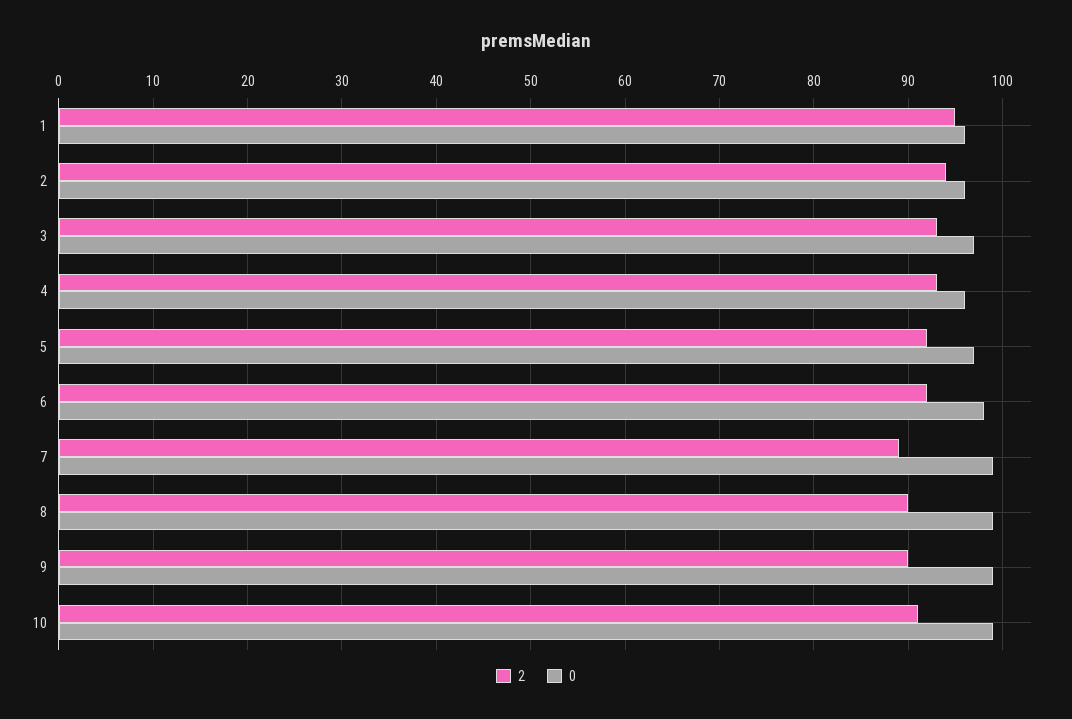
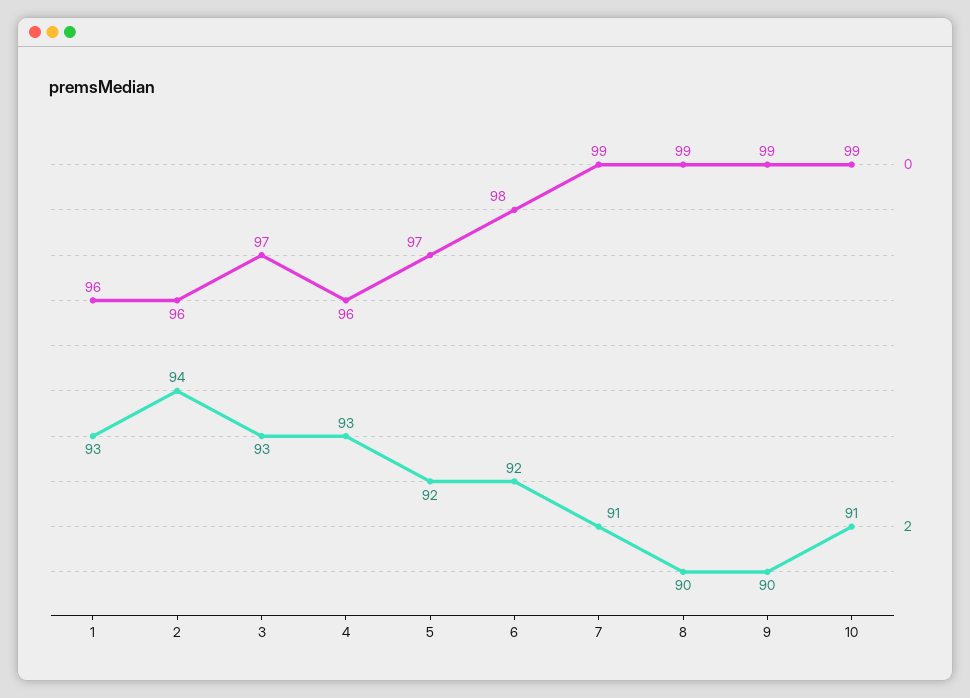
  {
    "2": {
-     "1": 95,
+     "1": 93,
      "2": 94,
      "3": 93,
      "4": 93,
      "5": 92,
      "6": 92,
-     "7": 89,
+     "7": 91,
      "8": 90,
      "9": 90,
      "10": 91
    },
    "0": {
      "1": 96,
      "2": 96,
      "3": 97,
      "4": 96,
      "5": 97,
      "6": 98,
      "7": 99,
      "8": 99,
      "9": 99,
      "10": 99
    }
  }

